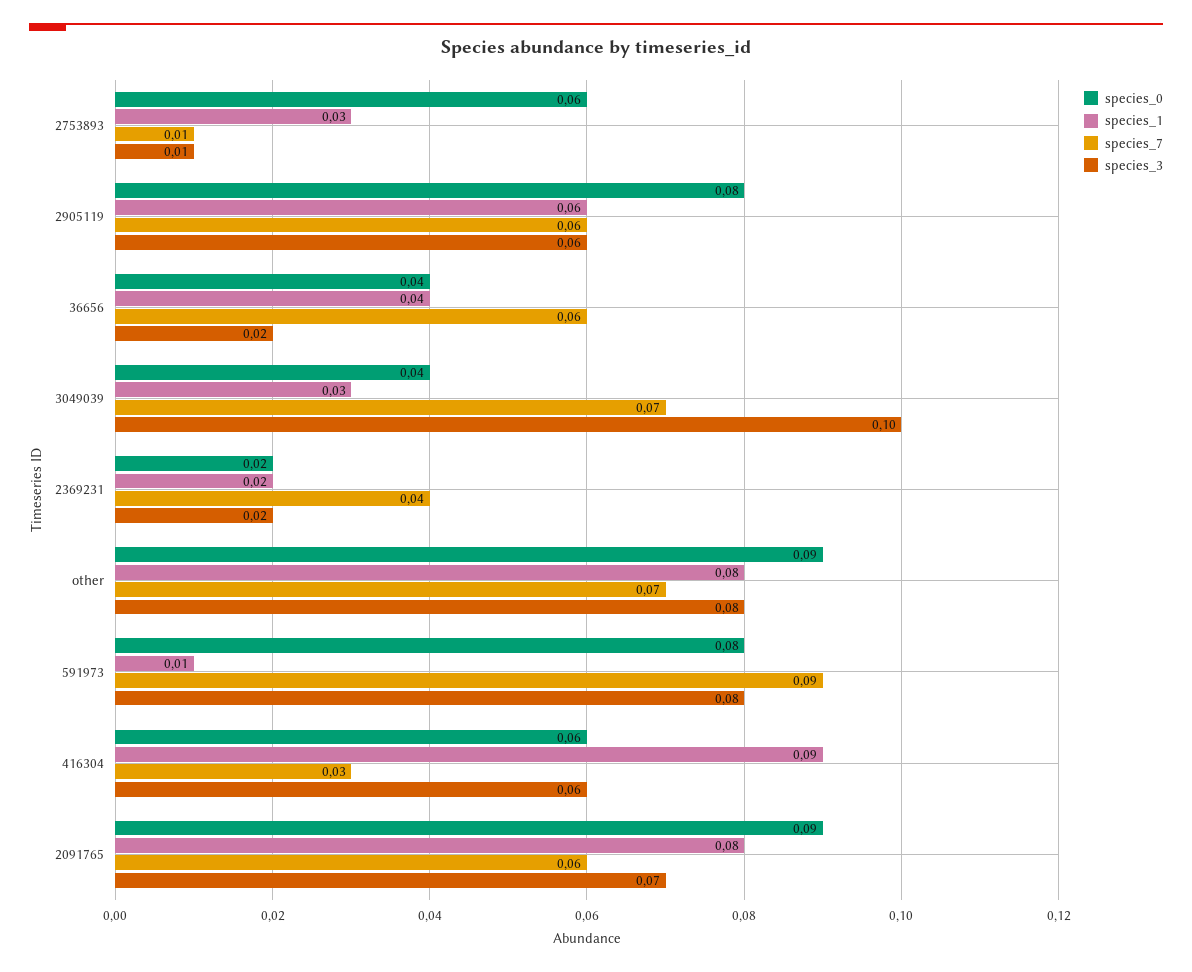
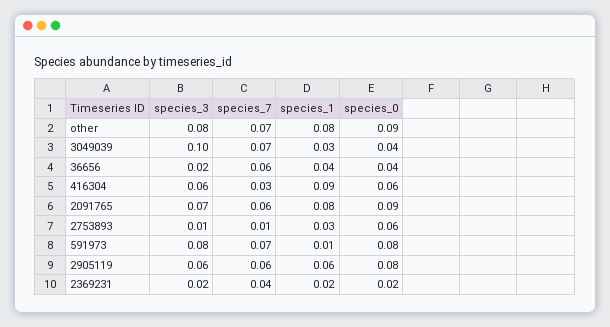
  {
    "species_0": {
      "2753893": 0.06,
      "2905119": 0.08,
      "36656": 0.04,
      "3049039": 0.04,
      "2369231": 0.02,
      "other": 0.09,
      "591973": 0.08,
      "416304": 0.06,
      "2091765": 0.09
    },
    "species_1": {
      "2753893": 0.03,
      "2905119": 0.06,
      "36656": 0.04,
      "3049039": 0.03,
      "2369231": 0.02,
      "other": 0.08,
      "591973": 0.01,
      "416304": 0.09,
      "2091765": 0.08
    },
    "species_7": {
      "2753893": 0.01,
      "2905119": 0.06,
      "36656": 0.06,
      "3049039": 0.07,
      "2369231": 0.04,
      "other": 0.07,
-     "591973": 0.09,
+     "591973": 0.07,
      "416304": 0.03,
      "2091765": 0.06
    },
    "species_3": {
      "2753893": 0.01,
      "2905119": 0.06,
      "36656": 0.02,
      "3049039": 0.1,
      "2369231": 0.02,
      "other": 0.08,
      "591973": 0.08,
      "416304": 0.06,
      "2091765": 0.07
    }
  }

